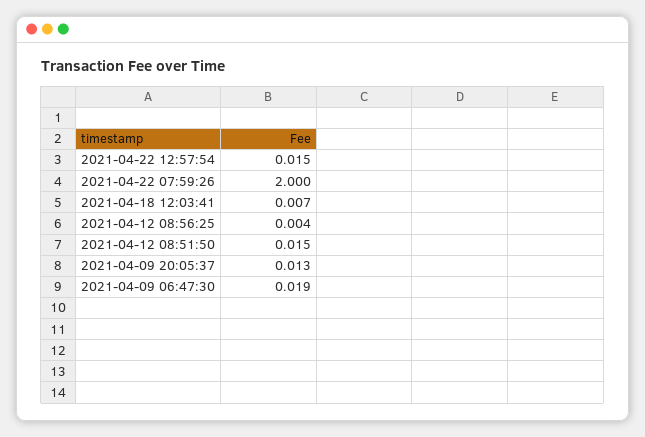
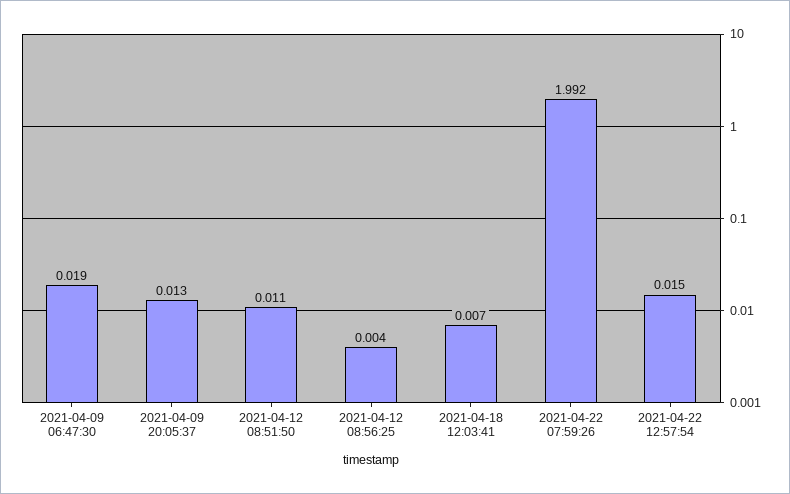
  {
    "2021-04-22 12:57:54": 0.015,
-   "2021-04-22 07:59:26": 2,
+   "2021-04-22 07:59:26": 1.992,
    "2021-04-18 12:03:41": 0.007,
    "2021-04-12 08:56:25": 0.004,
-   "2021-04-12 08:51:50": 0.015,
+   "2021-04-12 08:51:50": 0.011,
    "2021-04-09 20:05:37": 0.013,
    "2021-04-09 06:47:30": 0.019
  }

